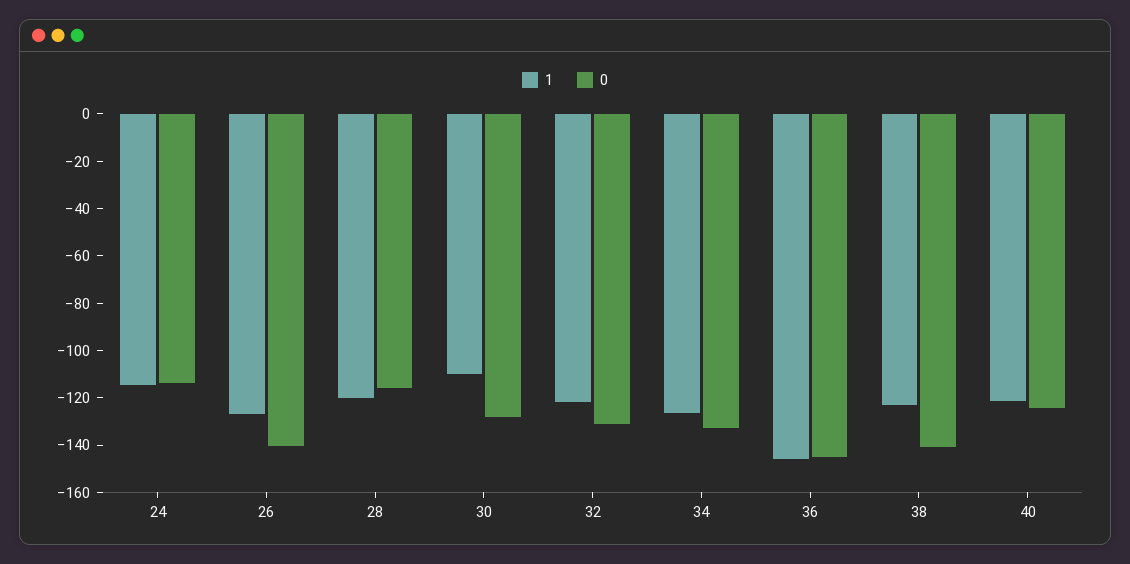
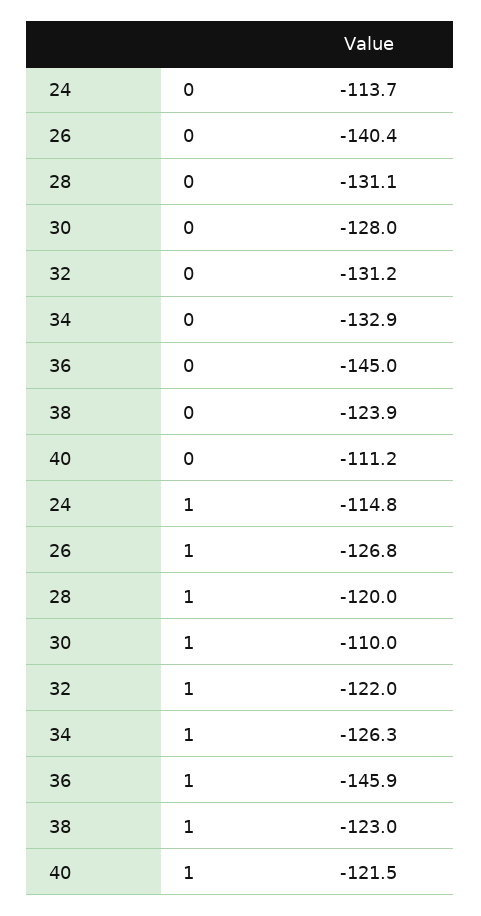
  {
    "1": {
      "24": -114.8,
      "26": -126.8,
      "28": -120,
      "30": -110,
      "32": -122,
      "34": -126.3,
      "36": -145.9,
      "38": -123,
      "40": -121.5
    },
    "0": {
      "24": -113.7,
      "26": -140.4,
-     "28": -115,
+     "28": -131.1,
      "30": -128,
      "32": -131.2,
      "34": -132.9,
      "36": -145,
-     "38": -140,
+     "38": -123.9,
-     "40": -125
+     "40": -111.2
    }
  }

